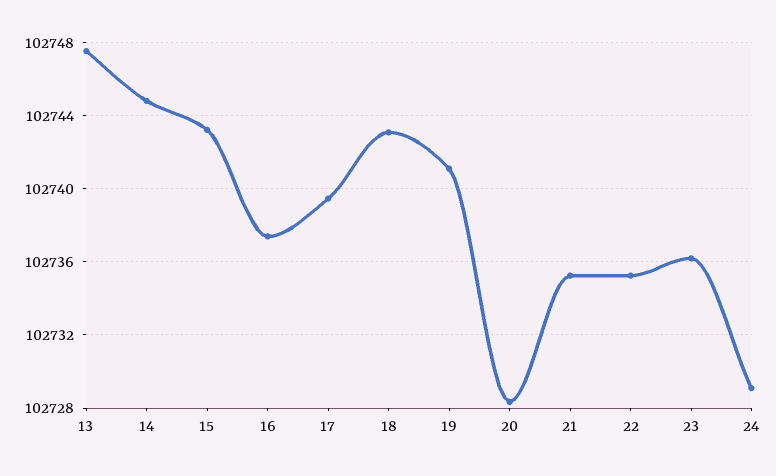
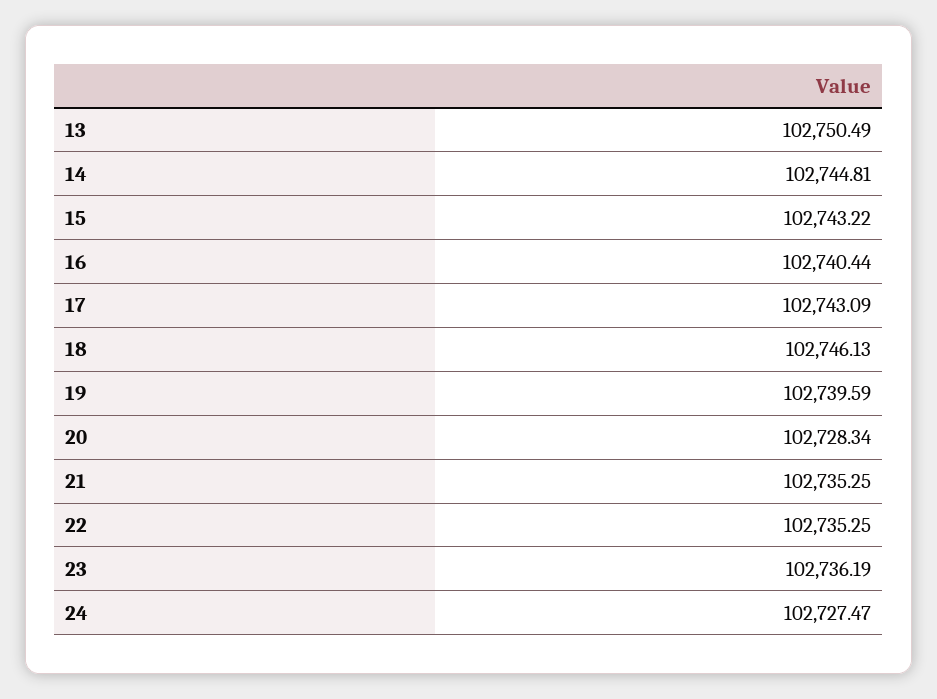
  {
-   "13": 102747.5,
+   "13": 102750.49,
    "14": 102744.81,
    "15": 102743.22,
-   "16": 102737.5,
+   "16": 102740.44,
-   "17": 102739.5,
+   "17": 102743.09,
-   "18": 102743,
+   "18": 102746.13,
-   "19": 102741,
+   "19": 102739.59,
    "20": 102728.34,
    "21": 102735.25,
    "22": 102735.25,
    "23": 102736.19,
-   "24": 102729
+   "24": 102727.47
  }

